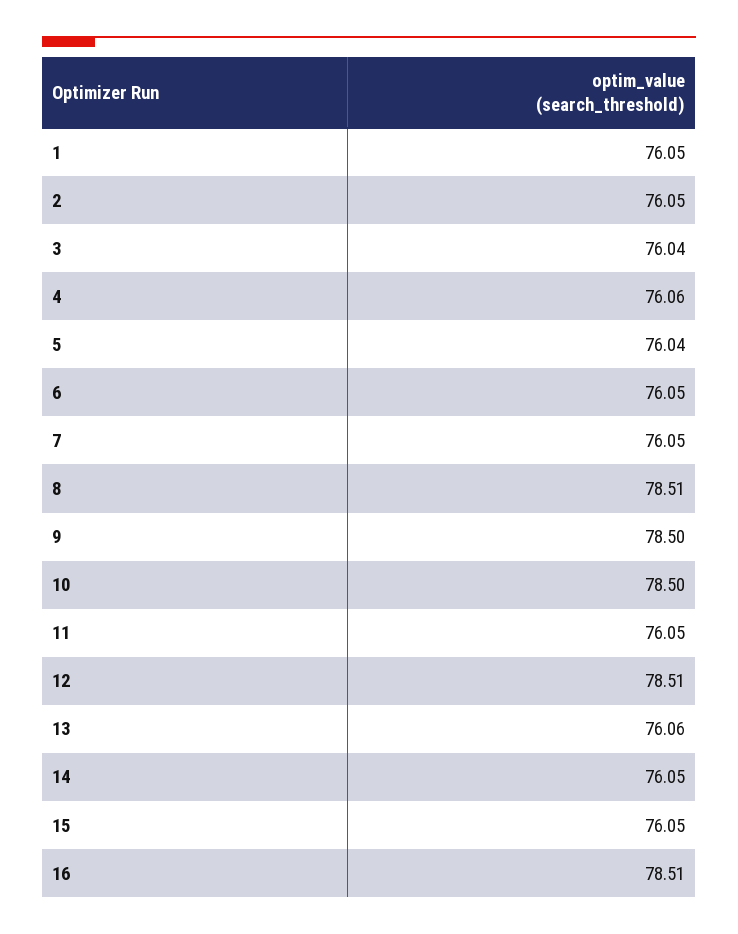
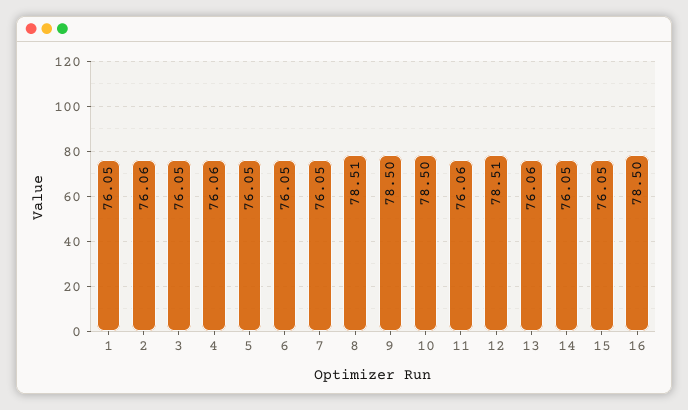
  {
    "1": 76.05,
-   "2": 76.05,
+   "2": 76.06,
-   "3": 76.04,
+   "3": 76.05,
    "4": 76.06,
-   "5": 76.04,
+   "5": 76.05,
    "6": 76.05,
    "7": 76.05,
    "8": 78.51,
    "9": 78.5,
    "10": 78.5,
-   "11": 76.05,
+   "11": 76.06,
    "12": 78.51,
    "13": 76.06,
    "14": 76.05,
    "15": 76.05,
-   "16": 78.51
+   "16": 78.5
  }

